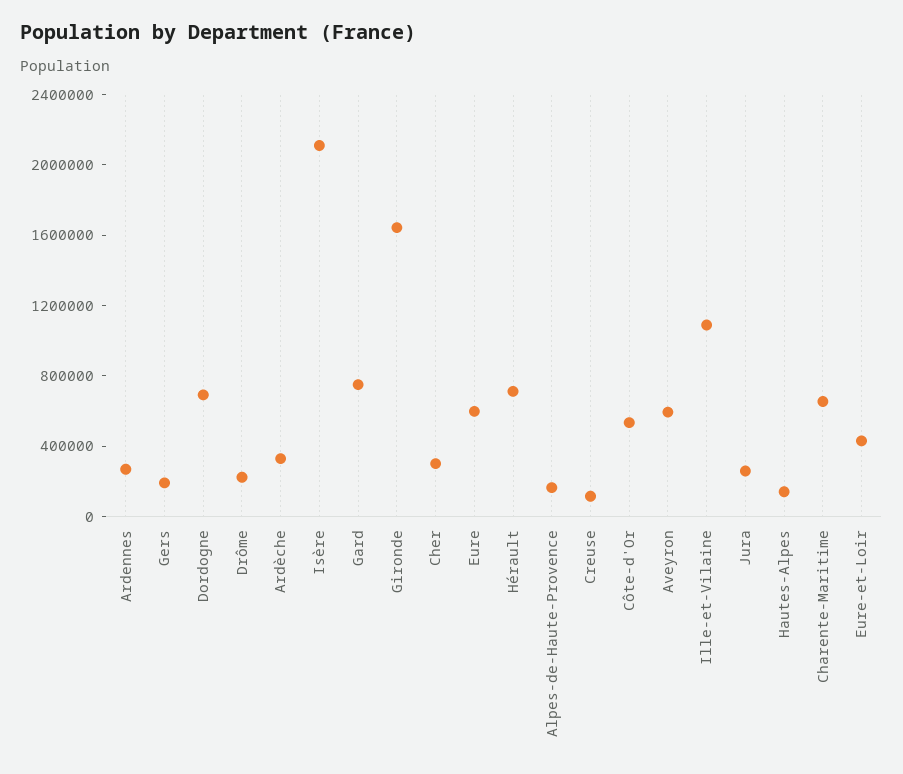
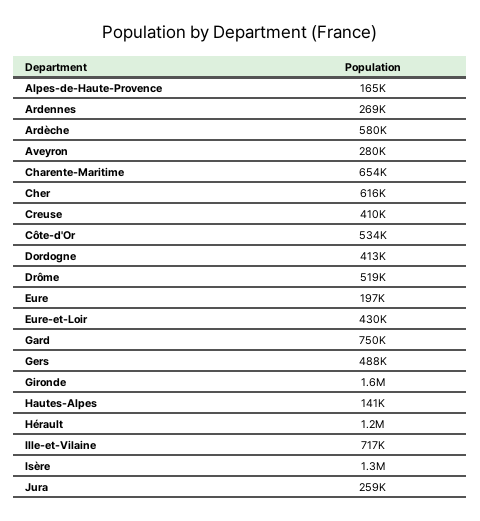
  {
    "Ardennes": 269000,
-   "Gers": 200000,
+   "Gers": 488000,
-   "Dordogne": 700000,
+   "Dordogne": 413000,
-   "Drôme": 200000,
+   "Drôme": 519000,
-   "Ardèche": 300000,
+   "Ardèche": 580000,
-   "Isère": 2100000,
+   "Isère": 1300000,
    "Gard": 750000,
    "Gironde": 1600000,
-   "Cher": 300000,
+   "Cher": 616000,
-   "Eure": 600000,
+   "Eure": 197000,
-   "Hérault": 700000,
+   "Hérault": 1200000,
    "Alpes-de-Haute-Provence": 165000,
-   "Creuse": 100000,
+   "Creuse": 410000,
    "Côte-d'Or": 534000,
-   "Aveyron": 600000,
+   "Aveyron": 280000,
-   "Ille-et-Vilaine": 1100000,
+   "Ille-et-Vilaine": 717000,
    "Jura": 259000,
    "Hautes-Alpes": 141000,
    "Charente-Maritime": 654000,
    "Eure-et-Loir": 430000
  }

